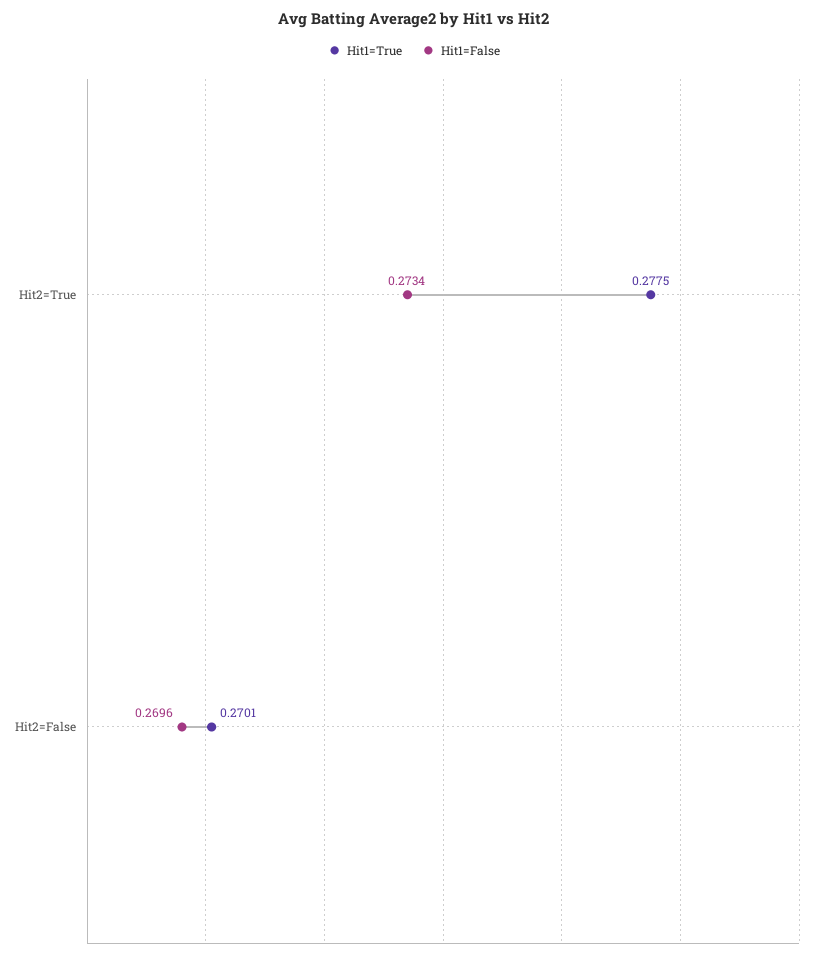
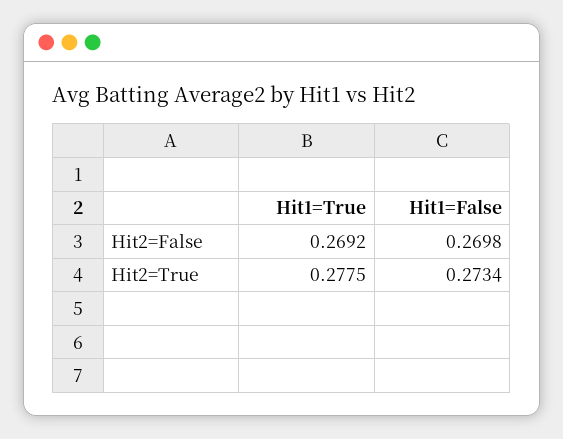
  {
    "Hit1=True": {
      "Hit2=True": 0.2775,
-     "Hit2=False": 0.2701
+     "Hit2=False": 0.2692
    },
    "Hit1=False": {
      "Hit2=True": 0.2734,
-     "Hit2=False": 0.2696
+     "Hit2=False": 0.2698
    }
  }

